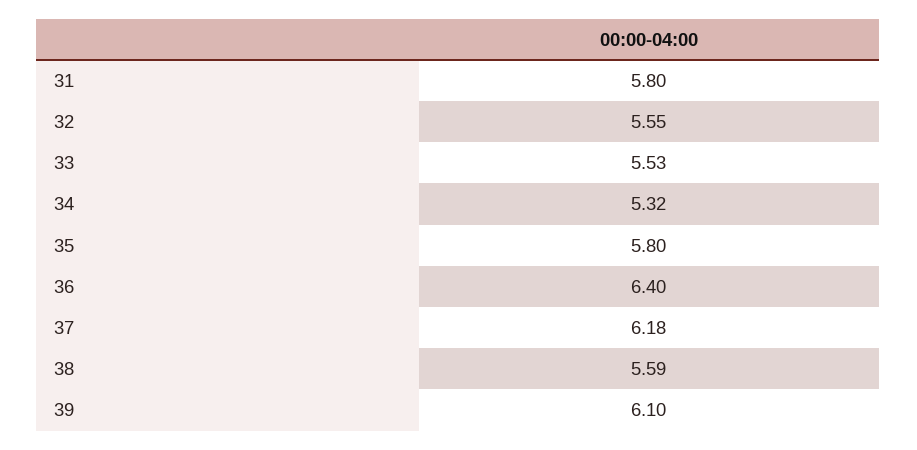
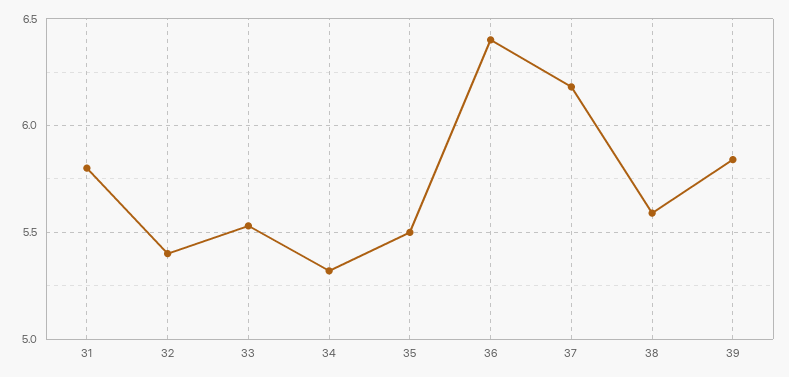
  {
    "31": 5.8,
-   "32": 5.55,
+   "32": 5.4,
    "33": 5.53,
    "34": 5.32,
-   "35": 5.8,
+   "35": 5.5,
    "36": 6.4,
    "37": 6.18,
    "38": 5.59,
-   "39": 6.1
+   "39": 5.85
  }

